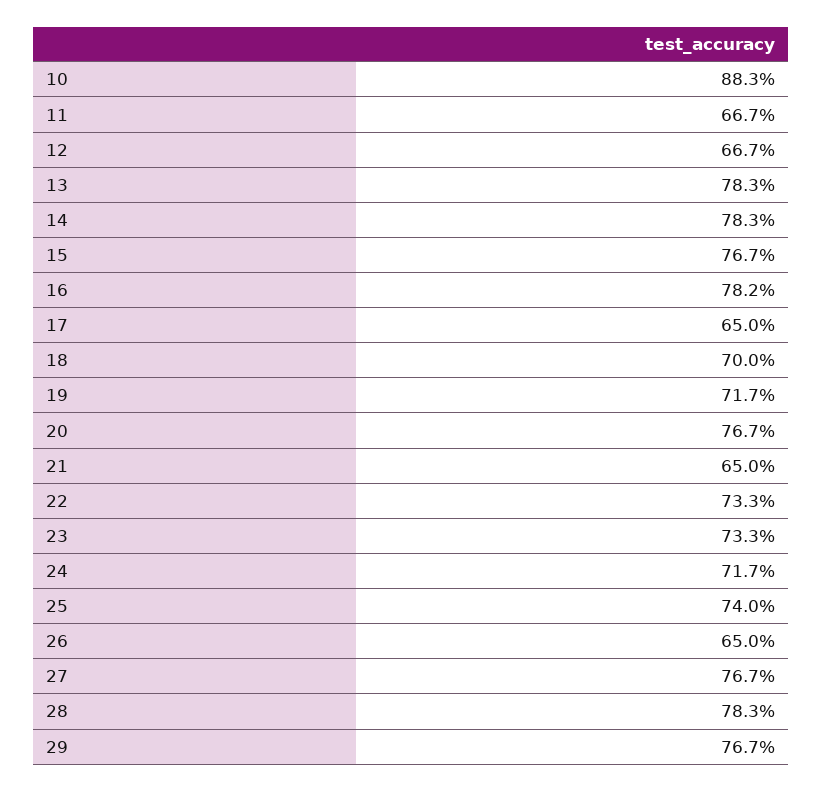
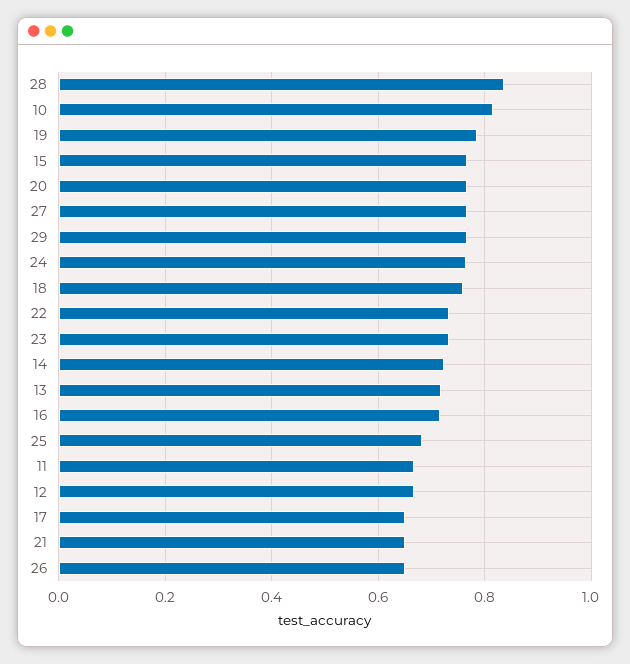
  {
-   "10": 0.883,
+   "10": 0.82,
    "11": 0.667,
    "12": 0.667,
-   "13": 0.783,
+   "13": 0.72,
-   "14": 0.783,
+   "14": 0.72,
    "15": 0.767,
-   "16": 0.782,
+   "16": 0.72,
    "17": 0.65,
-   "18": 0.7,
+   "18": 0.76,
-   "19": 0.717,
+   "19": 0.78,
    "20": 0.767,
    "21": 0.65,
    "22": 0.733,
    "23": 0.733,
-   "24": 0.717,
+   "24": 0.76,
-   "25": 0.74,
+   "25": 0.68,
    "26": 0.65,
    "27": 0.767,
-   "28": 0.783,
+   "28": 0.84,
    "29": 0.767
  }

